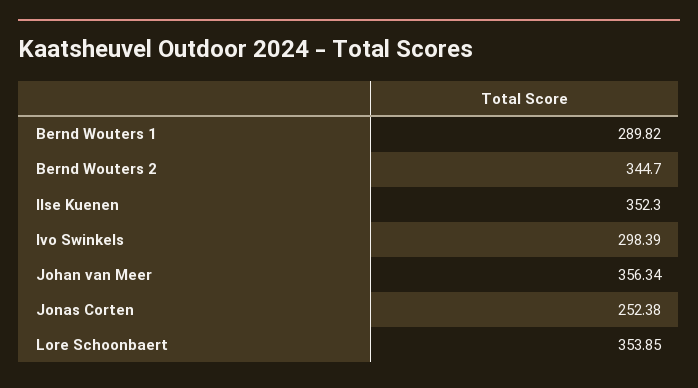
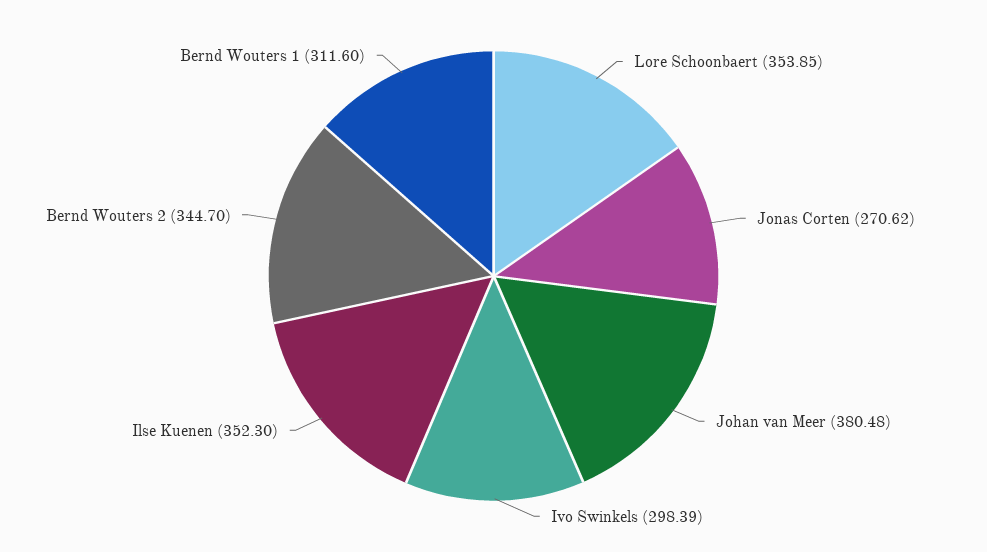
  {
-   "Bernd Wouters 1": 289.82,
+   "Bernd Wouters 1": 311.6,
    "Bernd Wouters 2": 344.7,
    "Ilse Kuenen": 352.3,
    "Ivo Swinkels": 298.39,
-   "Johan van Meer": 356.34,
+   "Johan van Meer": 380.48,
-   "Jonas Corten": 252.38,
+   "Jonas Corten": 270.62,
    "Lore Schoonbaert": 353.85
  }

